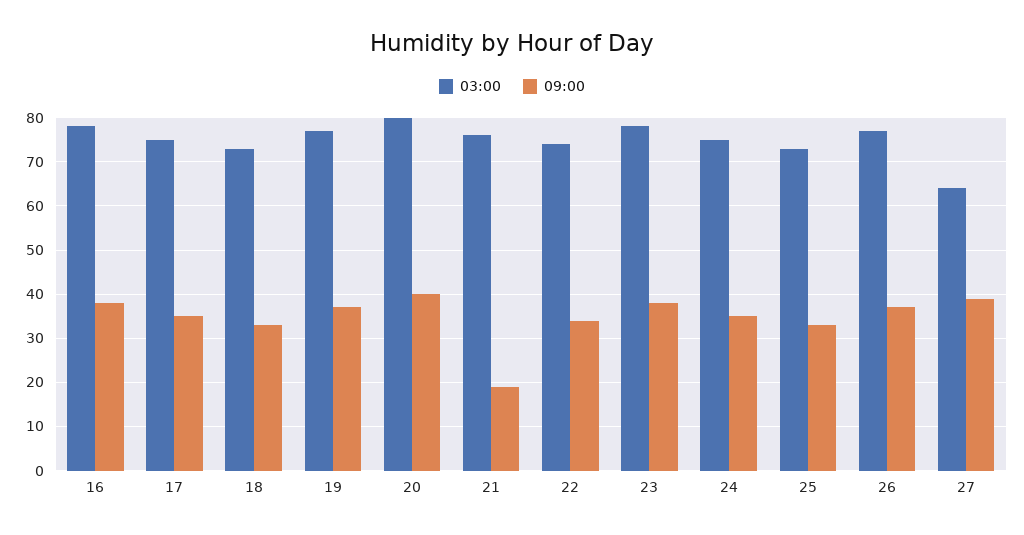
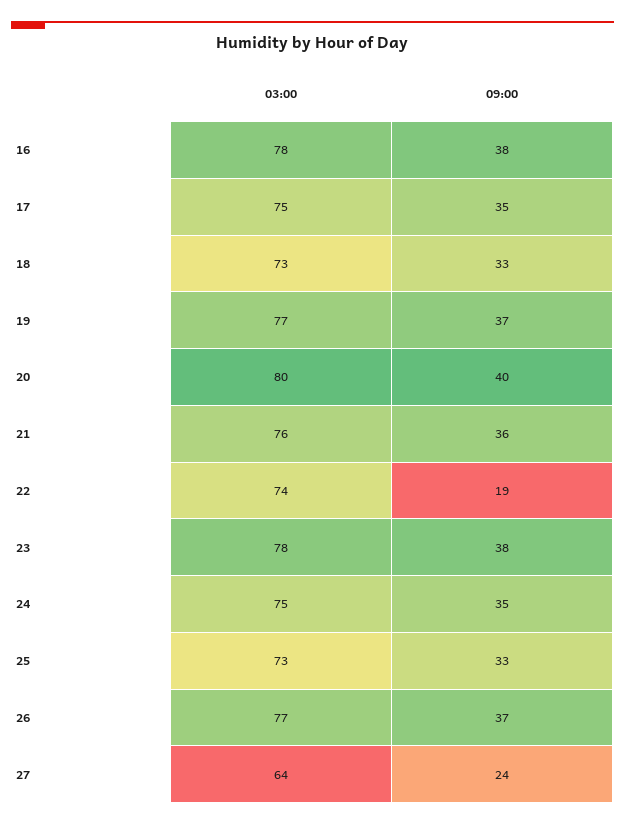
  {
    "03:00": {
      "16": 78,
      "17": 75,
      "18": 73,
      "19": 77,
      "20": 80,
      "21": 76,
      "22": 74,
      "23": 78,
      "24": 75,
      "25": 73,
      "26": 77,
      "27": 64
    },
    "09:00": {
      "16": 38,
      "17": 35,
      "18": 33,
      "19": 37,
      "20": 40,
-     "21": 20,
+     "21": 36,
-     "22": 35,
+     "22": 19,
      "23": 38,
      "24": 35,
      "25": 33,
      "26": 37,
-     "27": 40
+     "27": 24
    }
  }

